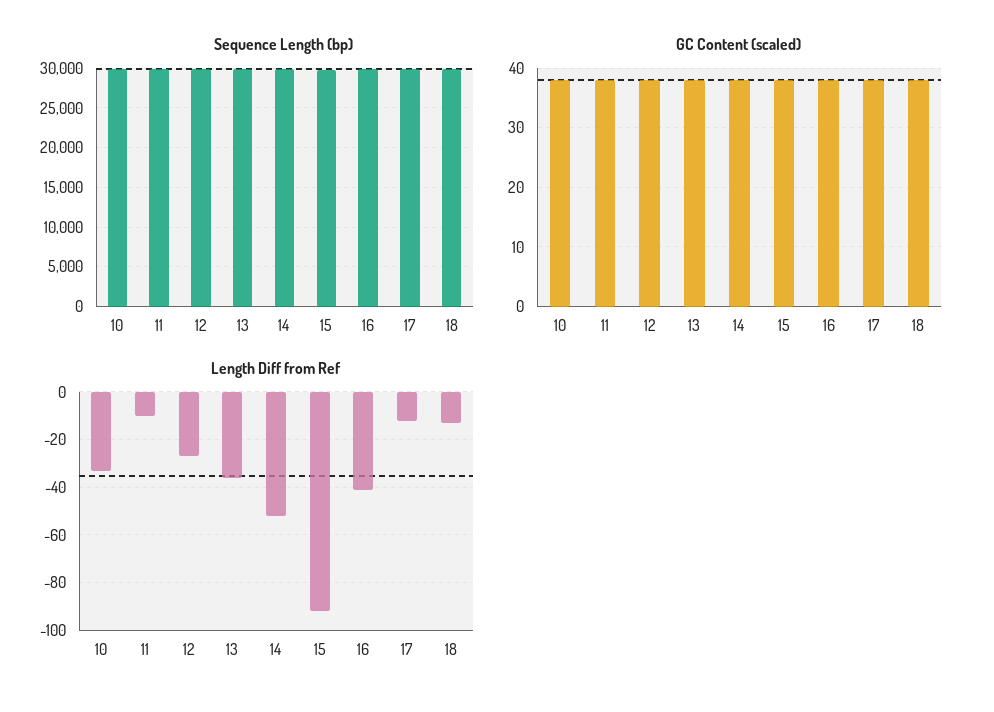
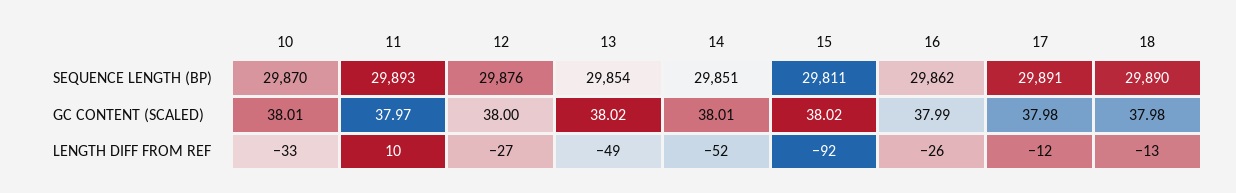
  {
    "Sequence Length (bp)": {
      "10": 29870,
      "11": 29893,
      "12": 29876,
      "13": 29854,
      "14": 29851,
      "15": 29811,
      "16": 29862,
      "17": 29891,
      "18": 29890
    },
    "GC Content (scaled)": {
      "10": 38.01,
      "11": 37.97,
      "12": 38,
      "13": 38.02,
      "14": 38.01,
      "15": 38.02,
      "16": 37.99,
      "17": 37.98,
      "18": 37.98
    },
    "Length Diff from Ref": {
      "10": -33,
-     "11": -10,
+     "11": 10,
      "12": -27,
-     "13": -35,
+     "13": -49,
      "14": -52,
      "15": -92,
-     "16": -40,
+     "16": -26,
      "17": -12,
      "18": -13
    }
  }

